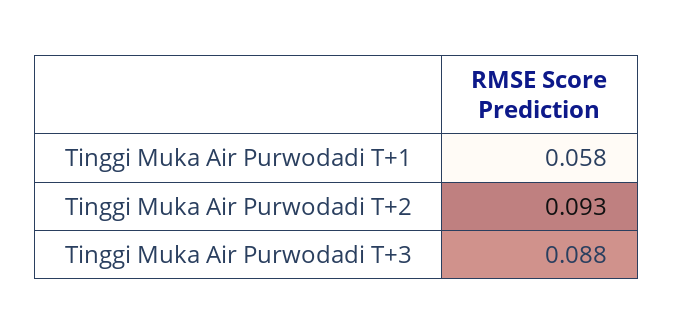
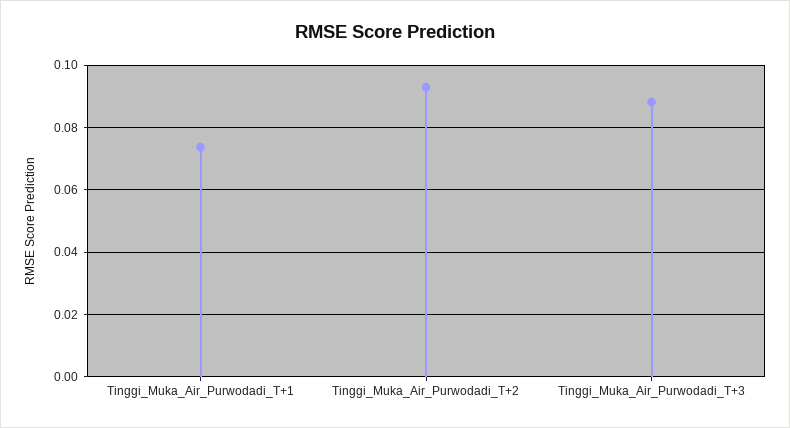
  {
-   "Tinggi Muka Air Purwodadi T+1": 0.058,
+   "Tinggi Muka Air Purwodadi T+1": 0.074,
    "Tinggi Muka Air Purwodadi T+2": 0.093,
    "Tinggi Muka Air Purwodadi T+3": 0.088
  }

